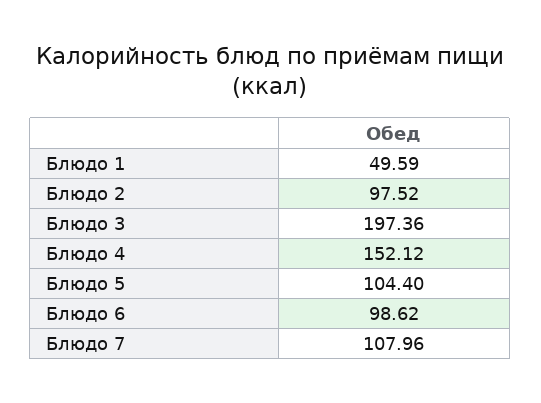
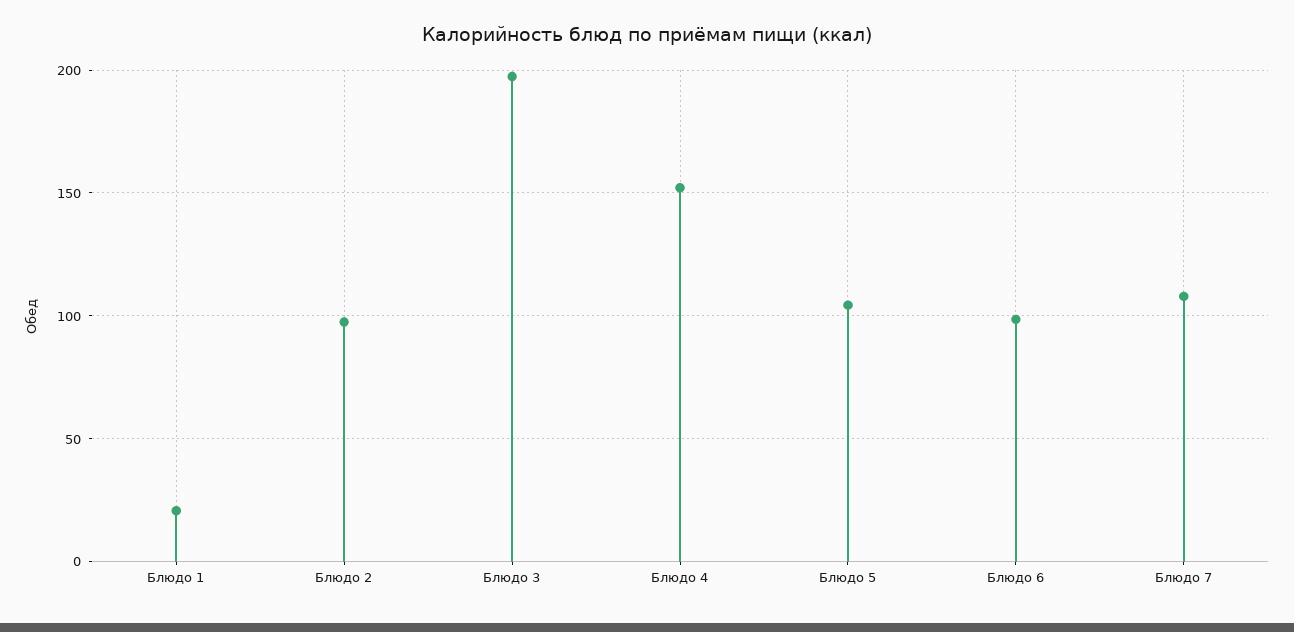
  {
-   "Блюдо 1": 49.59,
+   "Блюдо 1": 20,
    "Блюдо 2": 97.52,
    "Блюдо 3": 197.36,
    "Блюдо 4": 152.12,
    "Блюдо 5": 104.4,
    "Блюдо 6": 98.62,
    "Блюдо 7": 107.96
  }

